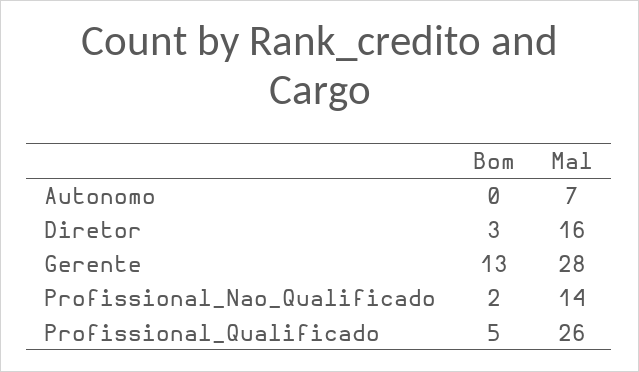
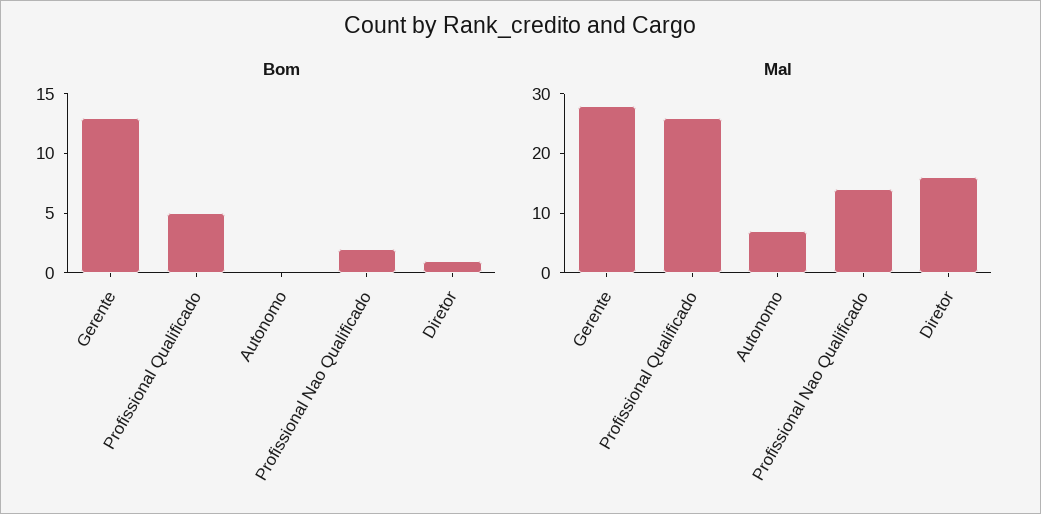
  {
    "Bom": {
      "Autonomo": 0,
-     "Diretor": 3,
+     "Diretor": 1,
      "Gerente": 13,
      "Profissional_Nao_Qualificado": 2,
      "Profissional_Qualificado": 5
    },
    "Mal": {
      "Autonomo": 7,
      "Diretor": 16,
      "Gerente": 28,
      "Profissional_Nao_Qualificado": 14,
      "Profissional_Qualificado": 26
    }
  }

